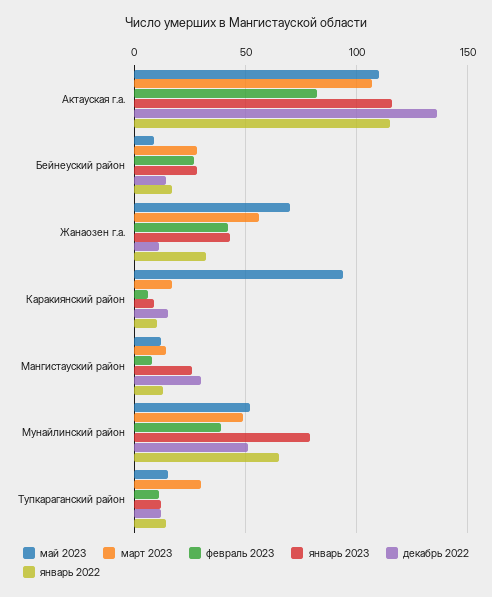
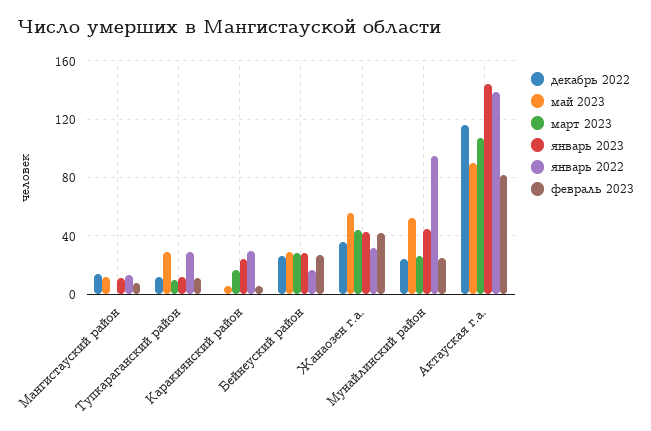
  {
    "май 2023": {
-     "Актауская г.а.": 110,
+     "Актауская г.а.": 90,
-     "Бейнеуский район": 10,
+     "Бейнеуский район": 30,
-     "Жанаозен г.а.": 70,
+     "Жанаозен г.а.": 55,
-     "Каракиянский район": 95,
+     "Каракиянский район": 5,
      "Мангистауский район": 10,
      "Мунайлинский район": 50,
-     "Тупкараганский район": 15
+     "Тупкараганский район": 30
    },
    "март 2023": {
      "Актауская г.а.": 105,
      "Бейнеуский район": 30,
-     "Жанаозен г.а.": 55,
+     "Жанаозен г.а.": 45,
      "Каракиянский район": 15,
-     "Мангистауский район": 15,
+     "Мангистауский район": 0,
-     "Мунайлинский район": 50,
+     "Мунайлинский район": 25,
-     "Тупкараганский район": 30
+     "Тупкараганский район": 10
    },
    "февраль 2023": {
      "Актауская г.а.": 80,
      "Бейнеуский район": 25,
      "Жанаозен г.а.": 40,
      "Каракиянский район": 5,
      "Мангистауский район": 10,
-     "Мунайлинский район": 40,
+     "Мунайлинский район": 25,
      "Тупкараганский район": 10
    },
    "январь 2023": {
-     "Актауская г.а.": 115,
+     "Актауская г.а.": 145,
      "Бейнеуский район": 30,
      "Жанаозен г.а.": 45,
-     "Каракиянский район": 10,
+     "Каракиянский район": 25,
-     "Мангистауский район": 25,
+     "Мангистауский район": 10,
-     "Мунайлинский район": 80,
+     "Мунайлинский район": 45,
      "Тупкараганский район": 10
    },
    "декабрь 2022": {
-     "Актауская г.а.": 135,
+     "Актауская г.а.": 115,
-     "Бейнеуский район": 15,
+     "Бейнеуский район": 25,
-     "Жанаозен г.а.": 10,
+     "Жанаозен г.а.": 35,
-     "Каракиянский район": 15,
+     "Каракиянский район": 0,
-     "Мангистауский район": 30,
+     "Мангистауский район": 15,
-     "Мунайлинский район": 50,
+     "Мунайлинский район": 25,
      "Тупкараганский район": 10
    },
    "январь 2022": {
-     "Актауская г.а.": 115,
+     "Актауская г.а.": 140,
      "Бейнеуский район": 15,
      "Жанаозен г.а.": 30,
-     "Каракиянский район": 10,
+     "Каракиянский район": 30,
      "Мангистауский район": 15,
-     "Мунайлинский район": 65,
+     "Мунайлинский район": 95,
-     "Тупкараганский район": 15
+     "Тупкараганский район": 30
    }
  }

